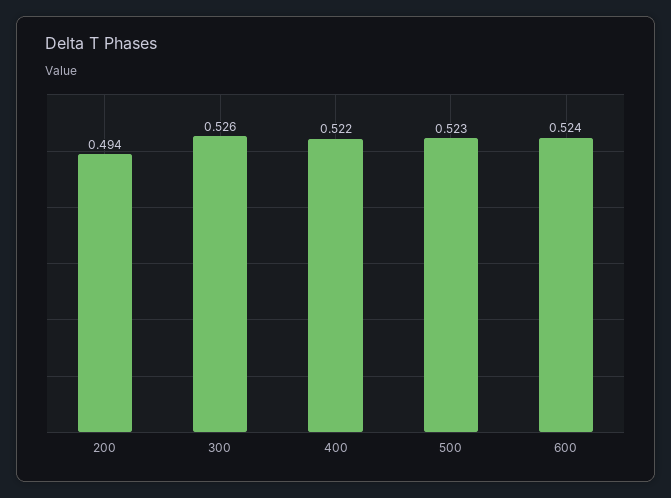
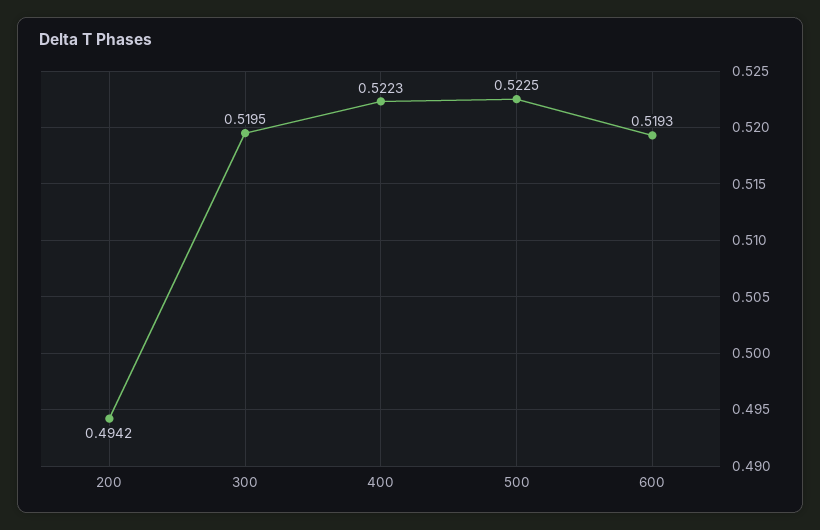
  {
    "200": 0.4942,
-   "300": 0.526,
+   "300": 0.5195,
    "400": 0.5223,
    "500": 0.5225,
-   "600": 0.524
+   "600": 0.5193
  }

